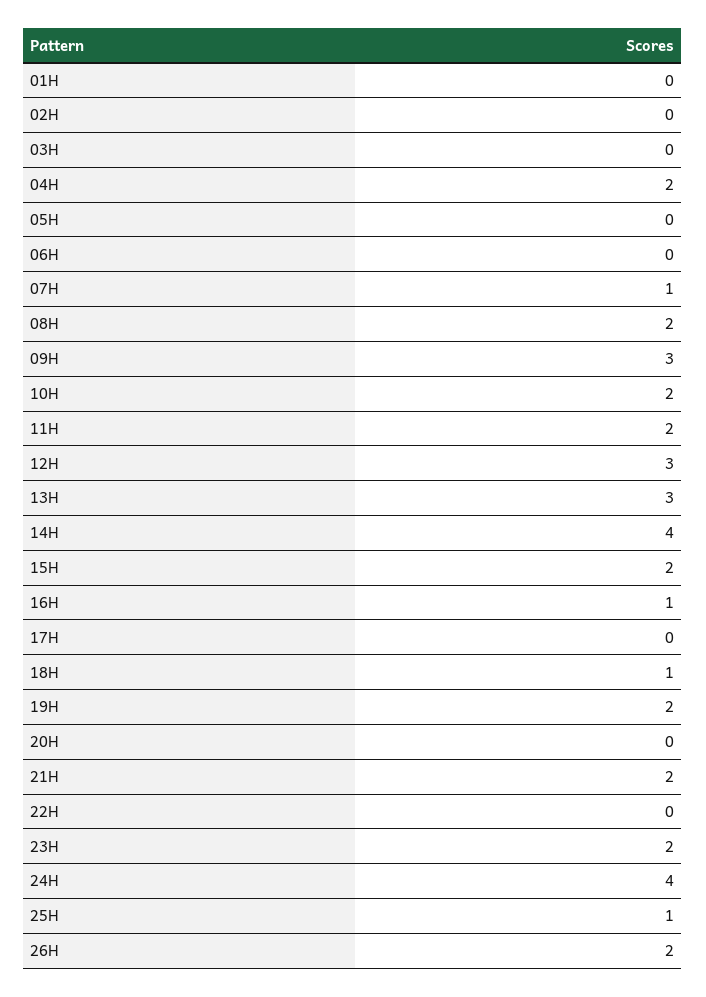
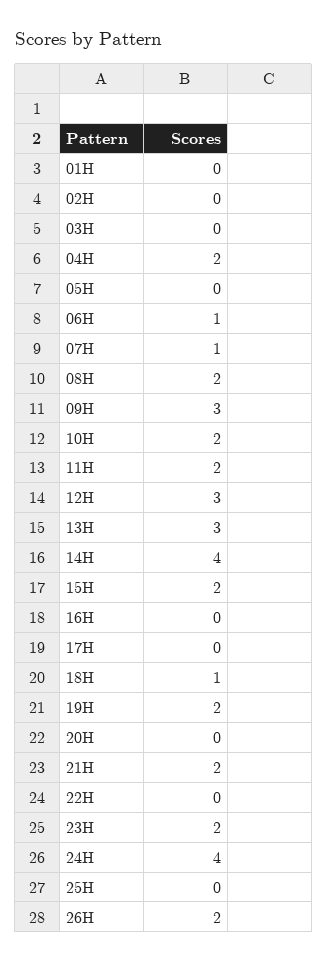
  {
    "01H": 0,
    "02H": 0,
    "03H": 0,
    "04H": 2,
    "05H": 0,
-   "06H": 0,
+   "06H": 1,
    "07H": 1,
    "08H": 2,
    "09H": 3,
    "10H": 2,
    "11H": 2,
    "12H": 3,
    "13H": 3,
    "14H": 4,
    "15H": 2,
-   "16H": 1,
+   "16H": 0,
    "17H": 0,
    "18H": 1,
    "19H": 2,
    "20H": 0,
    "21H": 2,
    "22H": 0,
    "23H": 2,
    "24H": 4,
-   "25H": 1,
+   "25H": 0,
    "26H": 2
  }

